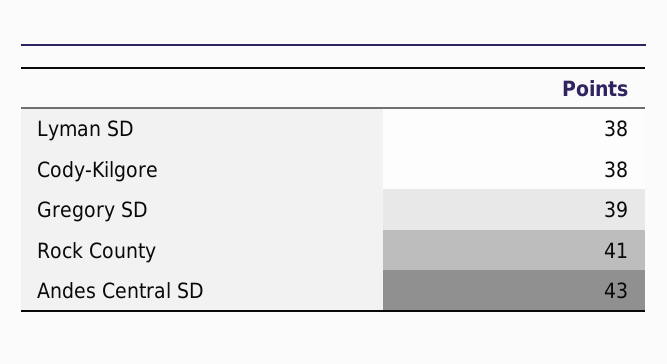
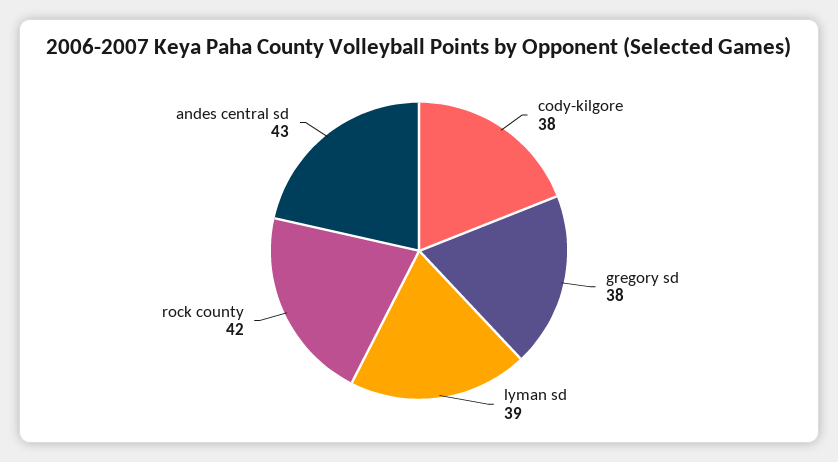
  {
-   "Lyman SD": 38,
+   "Lyman SD": 39,
    "Cody-Kilgore": 38,
-   "Gregory SD": 39,
+   "Gregory SD": 38,
-   "Rock County": 41,
+   "Rock County": 42,
    "Andes Central SD": 43
  }

